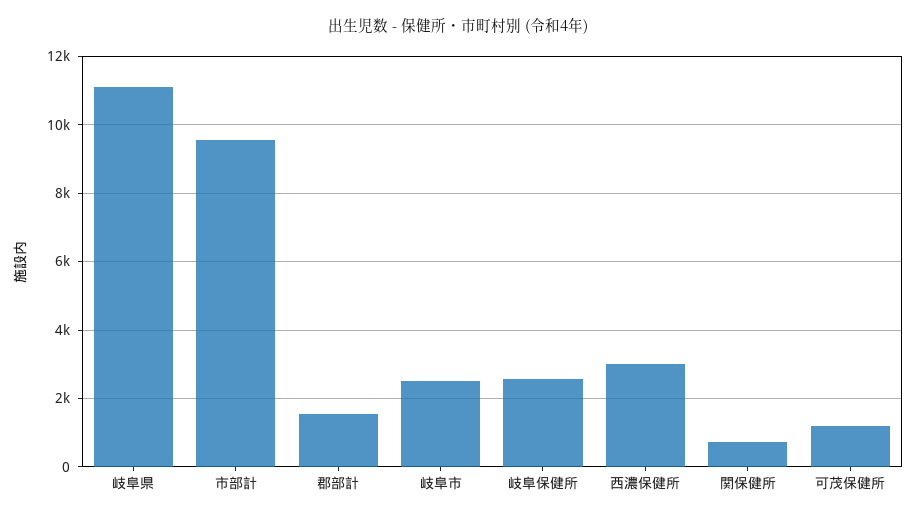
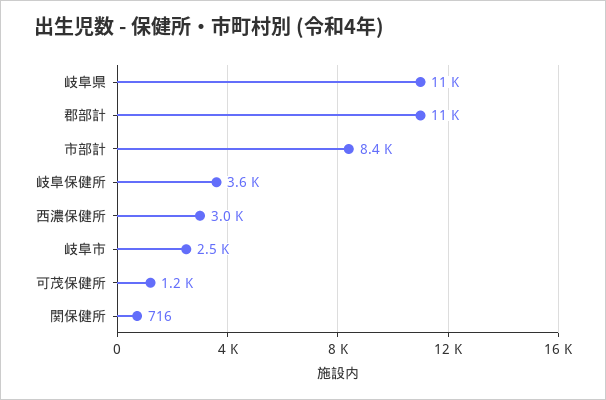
  {
    "岐阜県": 11000,
-   "市部計": 9600,
+   "市部計": 8400,
-   "郡部計": 1600,
+   "郡部計": 11000,
    "岐阜市": 2500,
-   "岐阜保健所": 2600,
+   "岐阜保健所": 3600,
    "西濃保健所": 3000,
    "関保健所": 716,
    "可茂保健所": 1200
  }

